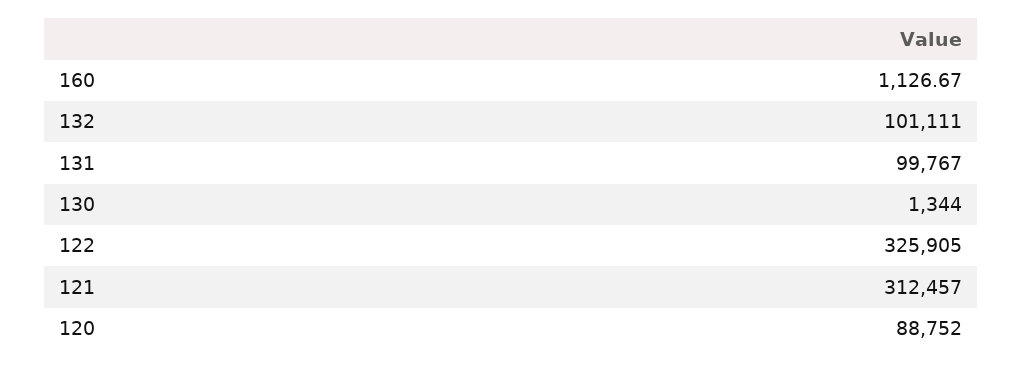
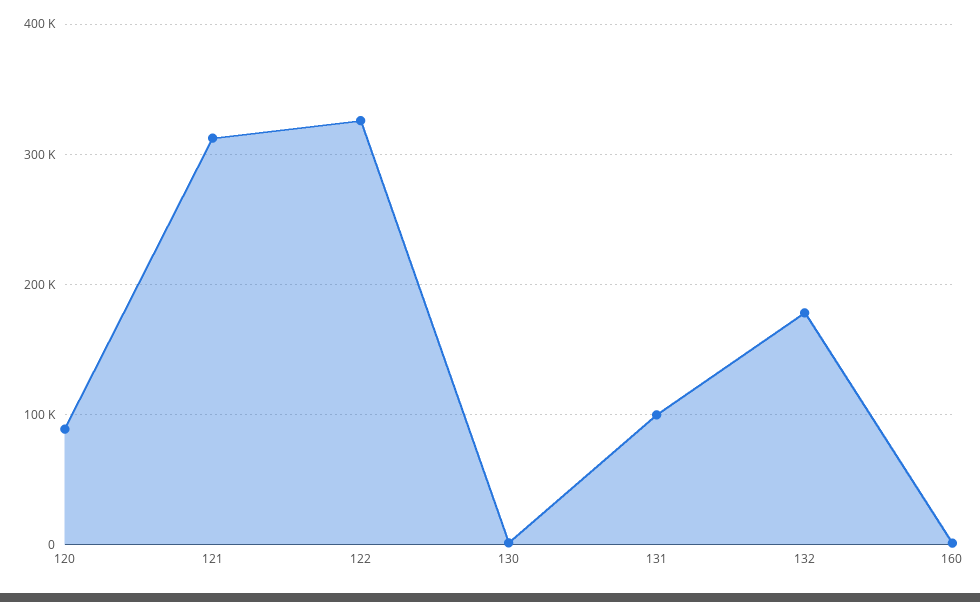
  {
    "160": 1126.67,
-   "132": 101111,
+   "132": 180000,
    "131": 99767,
    "130": 1344,
    "122": 325905,
    "121": 312457,
    "120": 88752
  }

